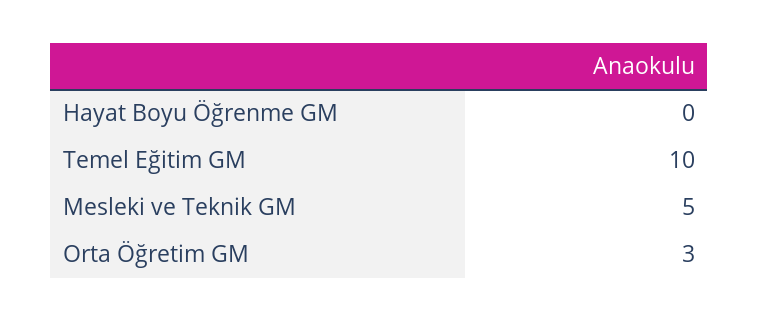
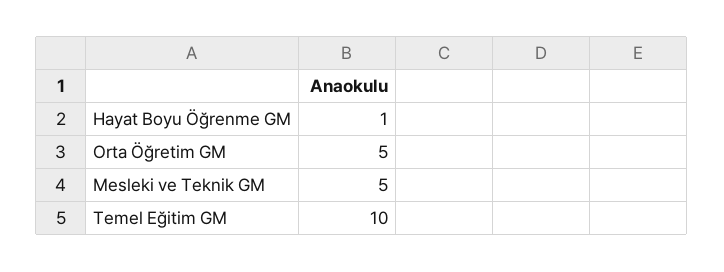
  {
-   "Hayat Boyu Öğrenme GM": 0,
+   "Hayat Boyu Öğrenme GM": 1,
    "Temel Eğitim GM": 10,
    "Mesleki ve Teknik GM": 5,
-   "Orta Öğretim GM": 3
+   "Orta Öğretim GM": 5
  }

